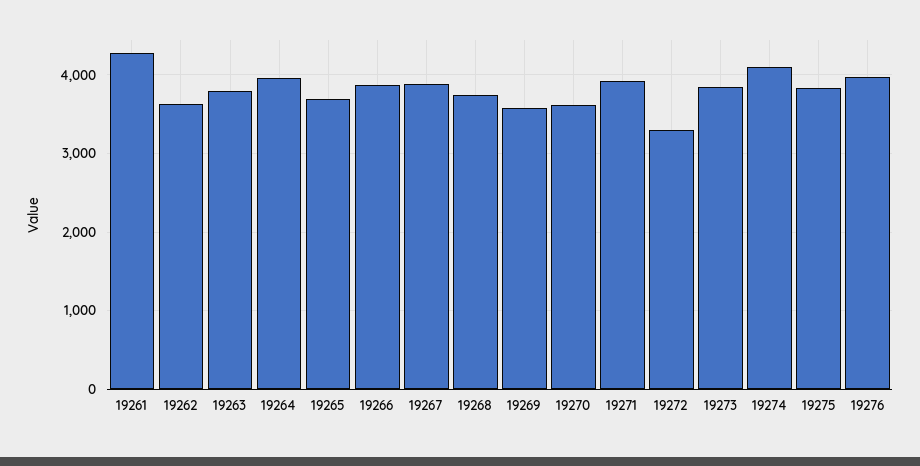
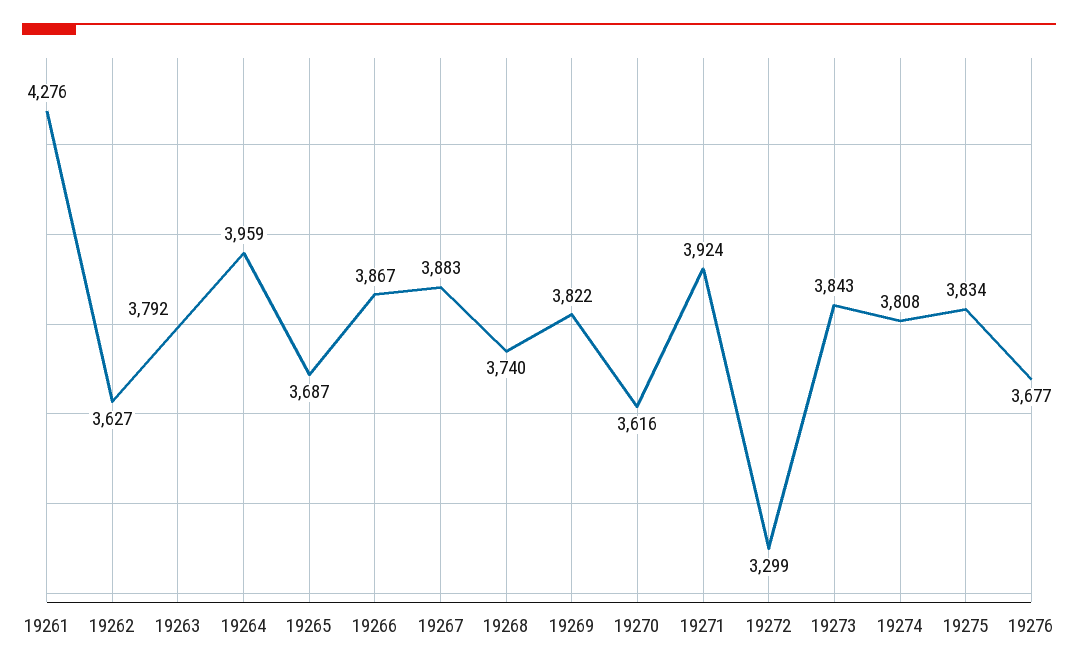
  {
    "19261": 4276,
    "19262": 3627,
    "19263": 3792,
    "19264": 3959,
    "19265": 3687,
    "19266": 3867,
    "19267": 3883,
    "19268": 3740,
-   "19269": 3600,
+   "19269": 3822,
    "19270": 3616,
    "19271": 3924,
    "19272": 3299,
    "19273": 3843,
-   "19274": 4100,
+   "19274": 3808,
    "19275": 3834,
-   "19276": 4000
+   "19276": 3677
  }

